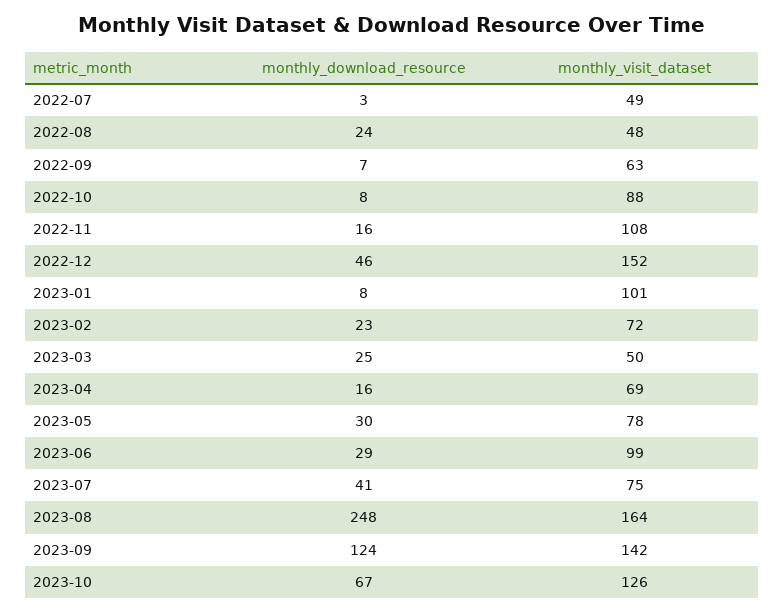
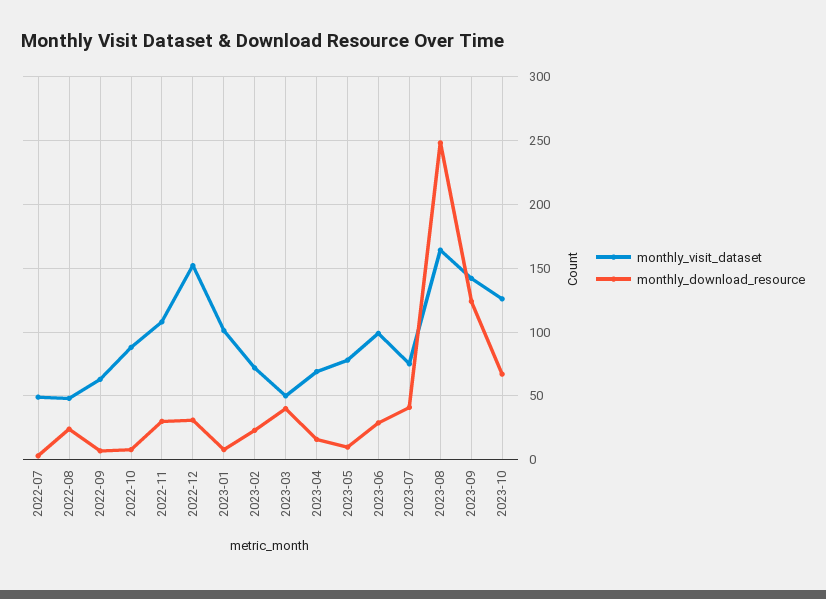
  {
    "monthly_download_resource": {
      "2022-07": 3,
      "2022-08": 24,
      "2022-09": 7,
      "2022-10": 8,
-     "2022-11": 16,
+     "2022-11": 30,
-     "2022-12": 46,
+     "2022-12": 30,
      "2023-01": 8,
      "2023-02": 23,
-     "2023-03": 25,
+     "2023-03": 40,
      "2023-04": 16,
-     "2023-05": 30,
+     "2023-05": 10,
      "2023-06": 29,
      "2023-07": 41,
      "2023-08": 248,
      "2023-09": 124,
      "2023-10": 67
    },
    "monthly_visit_dataset": {
      "2022-07": 49,
      "2022-08": 48,
      "2022-09": 63,
      "2022-10": 88,
      "2022-11": 108,
      "2022-12": 152,
      "2023-01": 101,
      "2023-02": 72,
      "2023-03": 50,
      "2023-04": 69,
      "2023-05": 78,
      "2023-06": 99,
      "2023-07": 75,
      "2023-08": 164,
      "2023-09": 142,
      "2023-10": 126
    }
  }

